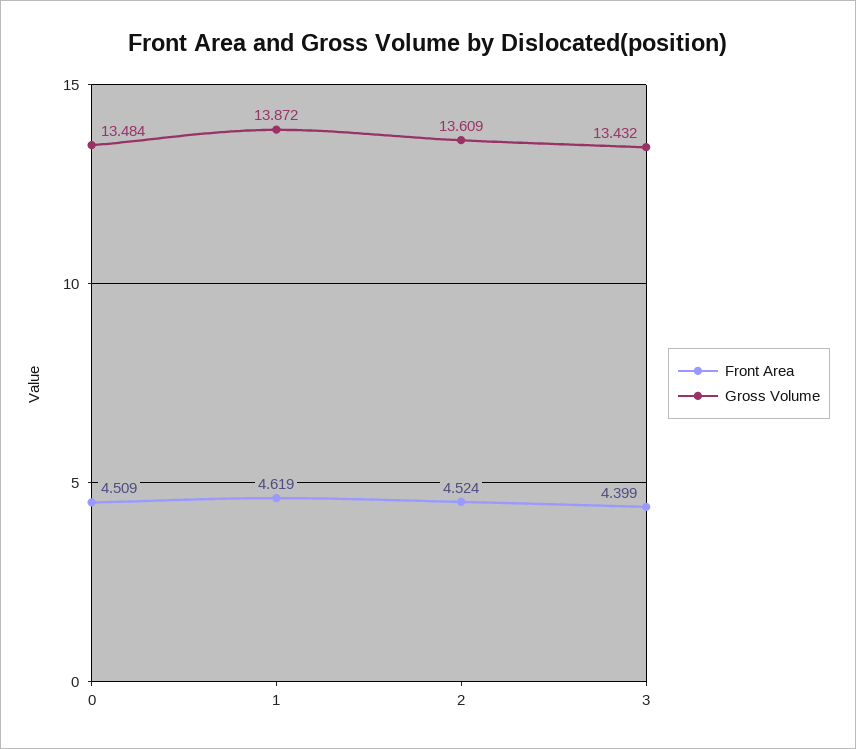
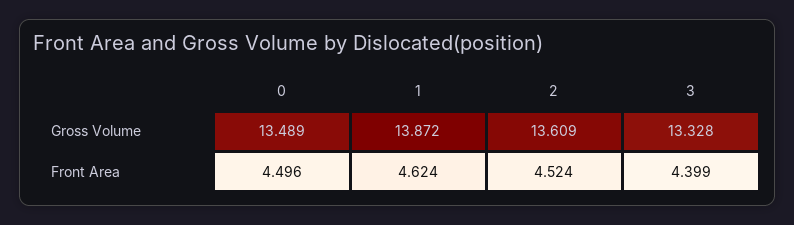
  {
    "Front Area": {
-     "0": 4.509,
+     "0": 4.496,
-     "1": 4.619,
+     "1": 4.624,
      "2": 4.524,
      "3": 4.399
    },
    "Gross Volume": {
-     "0": 13.484,
+     "0": 13.489,
      "1": 13.872,
      "2": 13.609,
-     "3": 13.432
+     "3": 13.328
    }
  }

